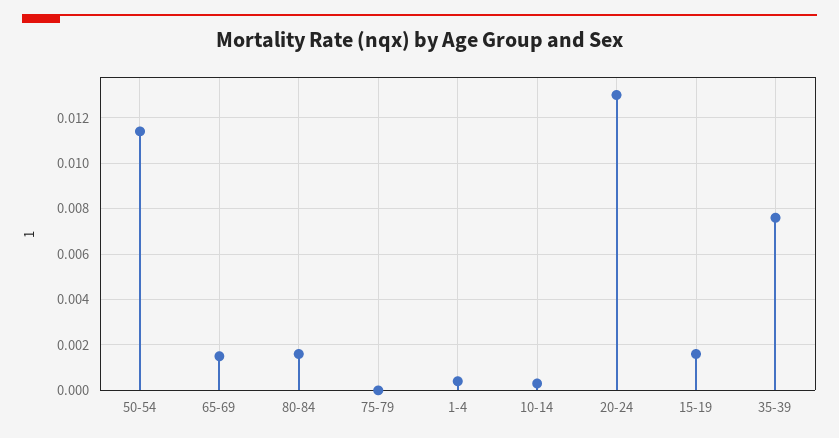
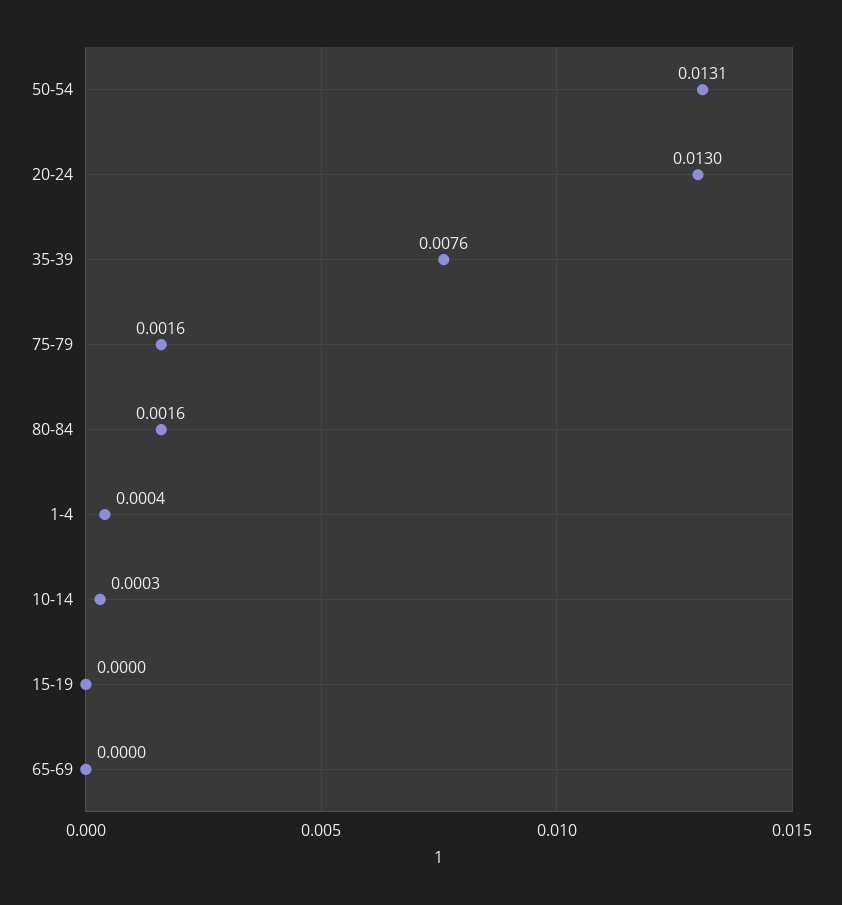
  {
-   "50-54": 0.0115,
+   "50-54": 0.0131,
-   "65-69": 0.0015,
+   "65-69": 0,
    "80-84": 0.0016,
-   "75-79": 0,
+   "75-79": 0.0016,
    "1-4": 0.0004,
    "10-14": 0.0003,
    "20-24": 0.013,
-   "15-19": 0.0015,
+   "15-19": 0,
    "35-39": 0.0076
  }

